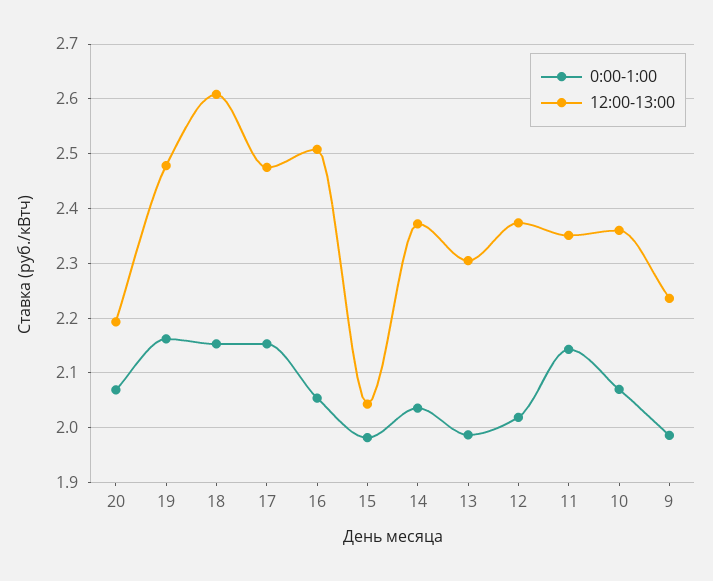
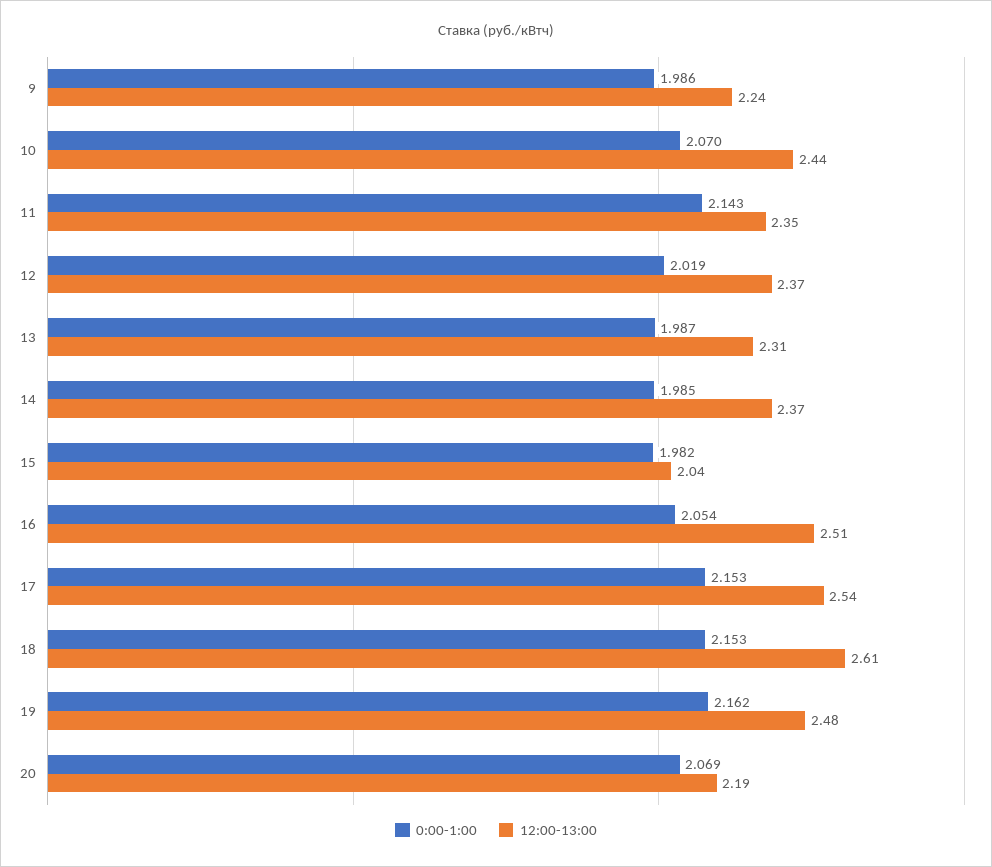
  {
    "0:00-1:00": {
      "20": 2.069,
      "19": 2.162,
      "18": 2.153,
      "17": 2.153,
      "16": 2.054,
      "15": 1.982,
-     "14": 2.04,
+     "14": 1.985,
      "13": 1.987,
      "12": 2.019,
      "11": 2.143,
      "10": 2.07,
      "9": 1.986
    },
    "12:00-13:00": {
      "20": 2.19,
      "19": 2.48,
      "18": 2.61,
-     "17": 2.48,
+     "17": 2.54,
      "16": 2.51,
      "15": 2.04,
      "14": 2.37,
      "13": 2.31,
      "12": 2.37,
      "11": 2.35,
-     "10": 2.36,
+     "10": 2.44,
      "9": 2.24
    }
  }

